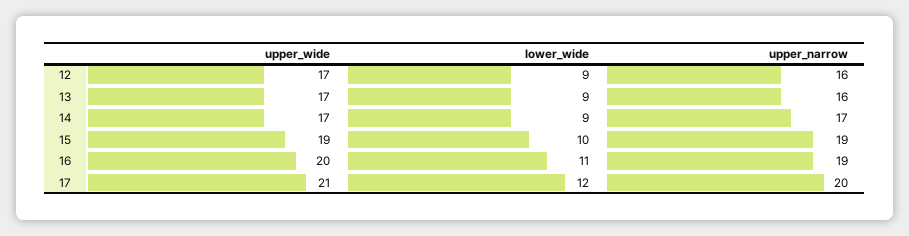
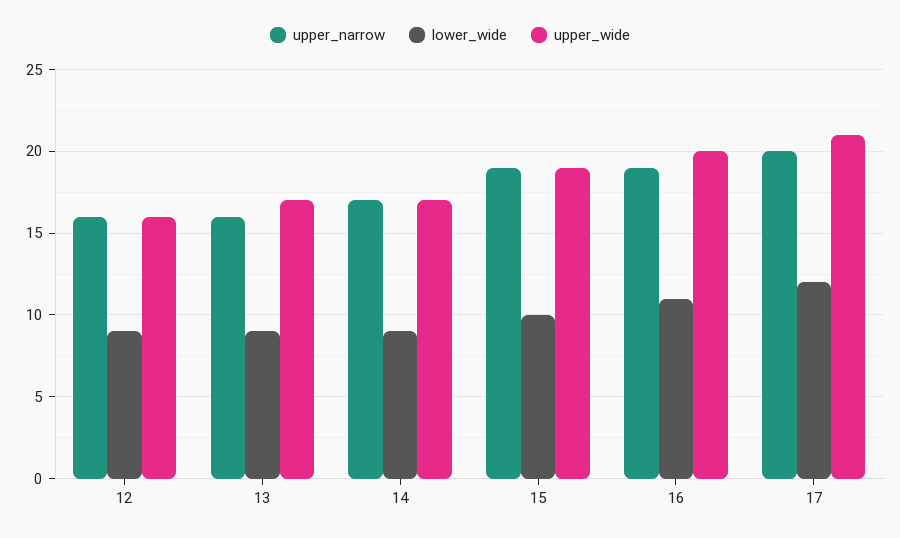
  {
    "upper_wide": {
-     "12": 17,
+     "12": 16,
      "13": 17,
      "14": 17,
      "15": 19,
      "16": 20,
      "17": 21
    },
    "lower_wide": {
      "12": 9,
      "13": 9,
      "14": 9,
      "15": 10,
      "16": 11,
      "17": 12
    },
    "upper_narrow": {
      "12": 16,
      "13": 16,
      "14": 17,
      "15": 19,
      "16": 19,
      "17": 20
    }
  }

